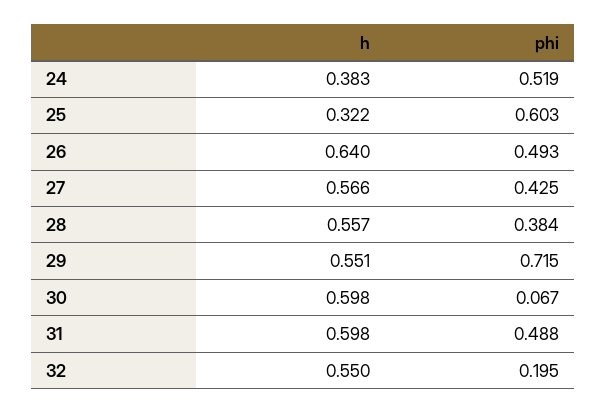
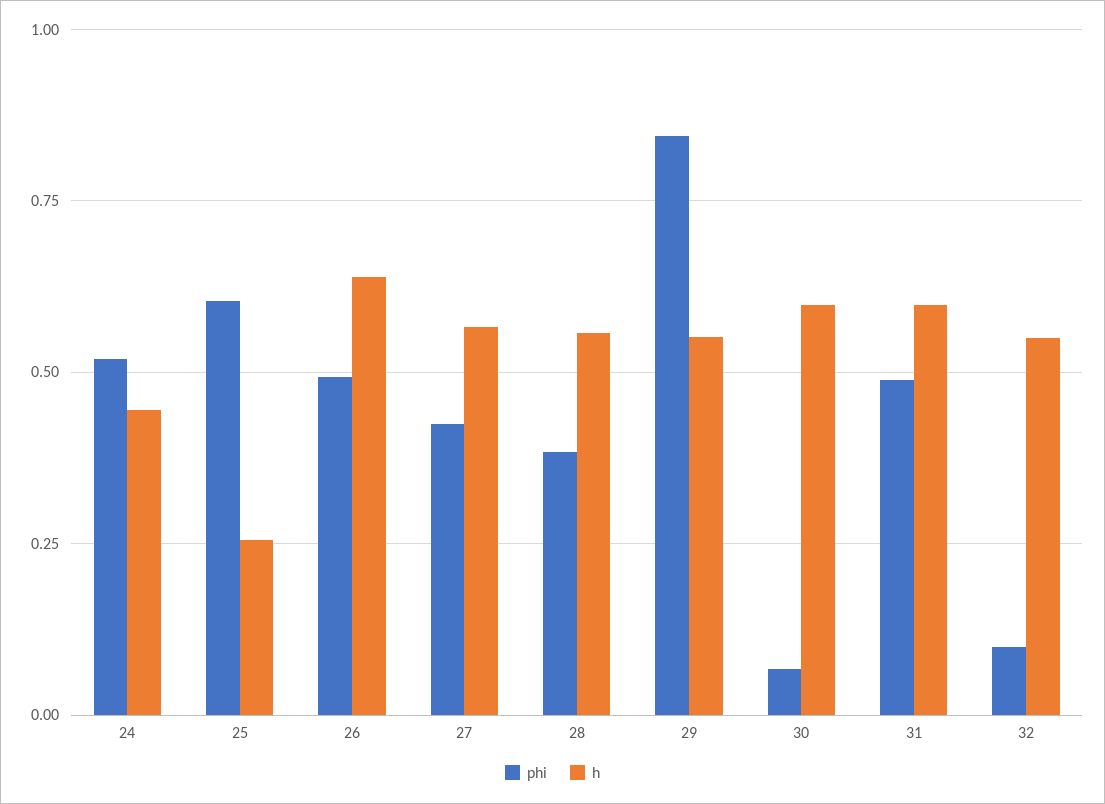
  {
    "h": {
-     "24": 0.383,
+     "24": 0.45,
-     "25": 0.322,
+     "25": 0.25,
      "26": 0.64,
      "27": 0.566,
      "28": 0.557,
      "29": 0.551,
      "30": 0.598,
      "31": 0.598,
      "32": 0.55
    },
    "phi": {
      "24": 0.519,
      "25": 0.603,
      "26": 0.493,
      "27": 0.425,
      "28": 0.384,
-     "29": 0.715,
+     "29": 0.85,
      "30": 0.067,
      "31": 0.488,
-     "32": 0.195
+     "32": 0.1
    }
  }

